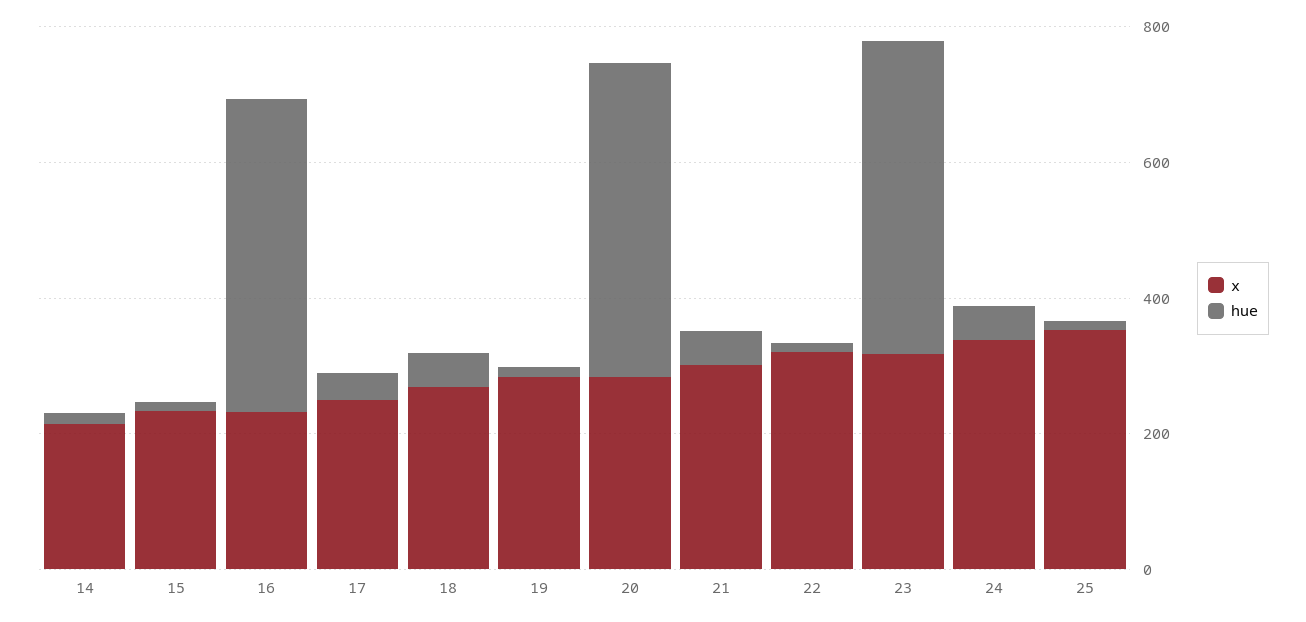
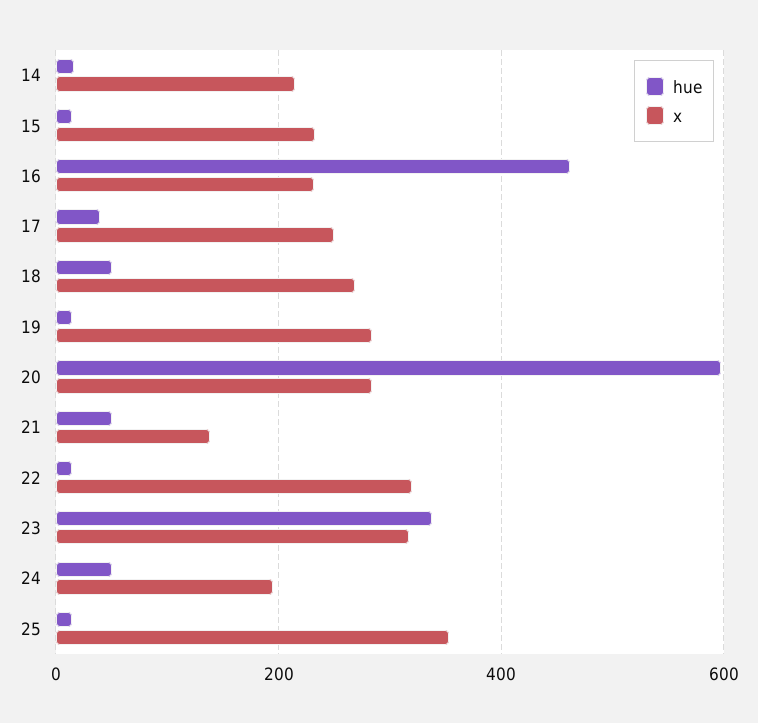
  {
    "x": {
      "14": 220,
      "15": 240,
      "16": 240,
      "17": 260,
      "18": 260,
      "19": 280,
      "20": 280,
-     "21": 300,
+     "21": 140,
      "22": 320,
      "23": 320,
-     "24": 350,
+     "24": 200,
      "25": 360
    },
    "hue": {
      "14": 20,
      "15": 20,
      "16": 460,
      "17": 40,
      "18": 60,
      "19": 20,
-     "20": 450,
+     "20": 600,
      "21": 60,
      "22": 20,
-     "23": 450,
+     "23": 340,
      "24": 60,
      "25": 20
    }
  }

